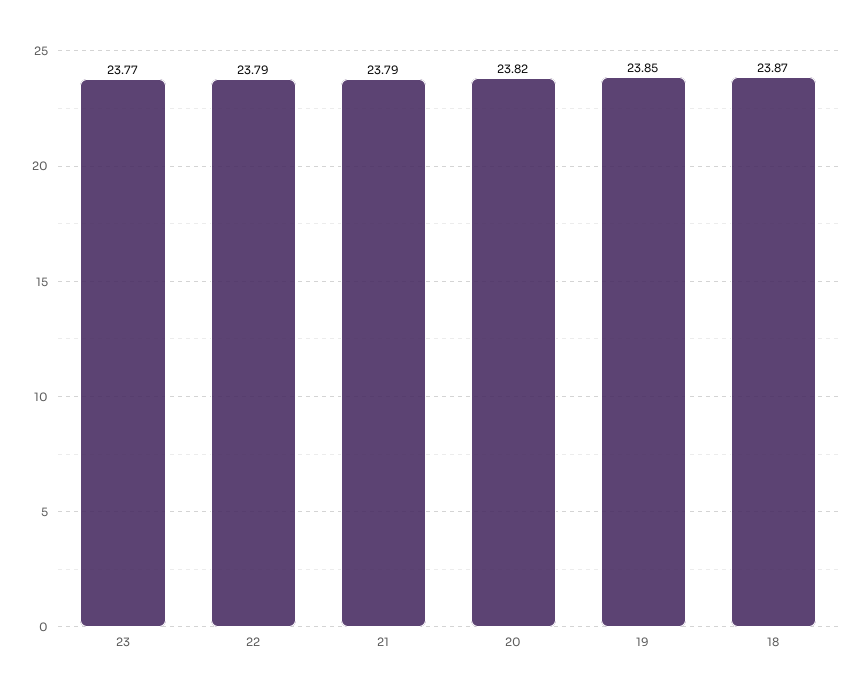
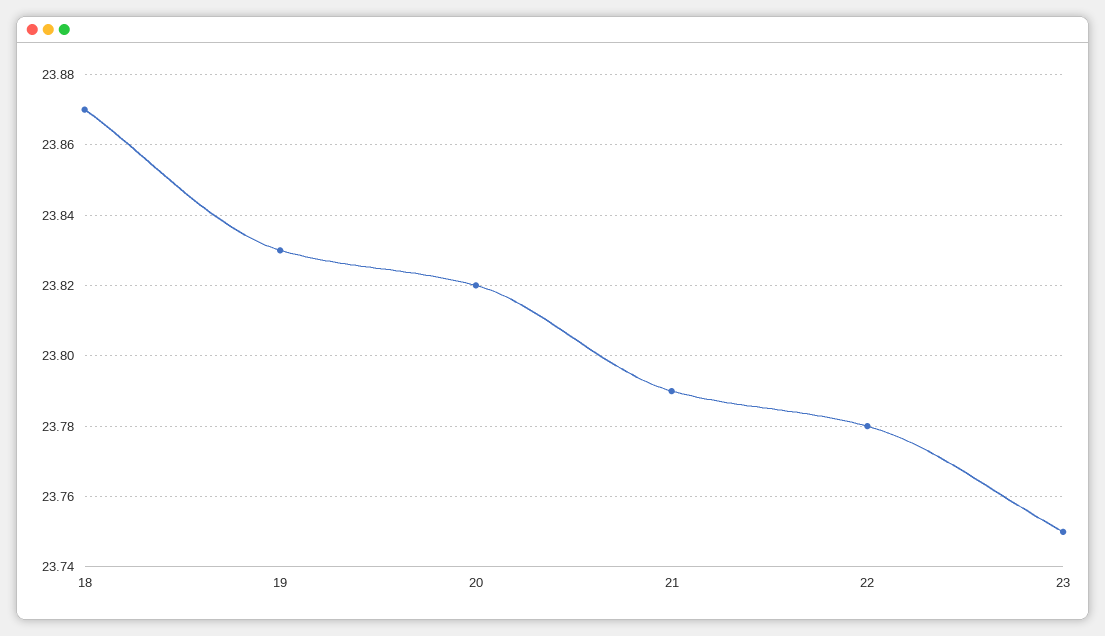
  {
-   "23": 23.77,
+   "23": 23.75,
-   "22": 23.79,
+   "22": 23.78,
    "21": 23.79,
    "20": 23.82,
-   "19": 23.85,
+   "19": 23.83,
    "18": 23.87
  }

